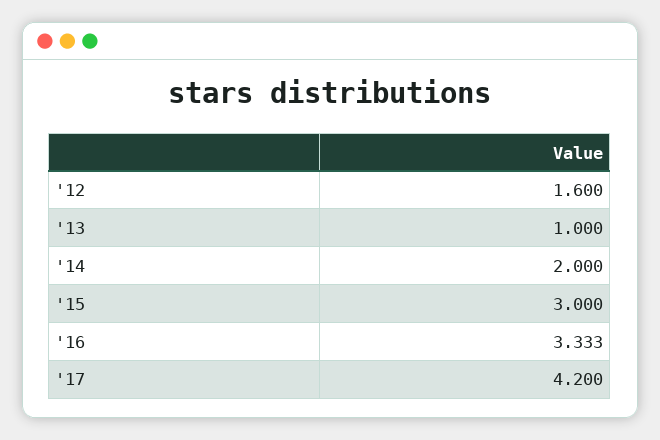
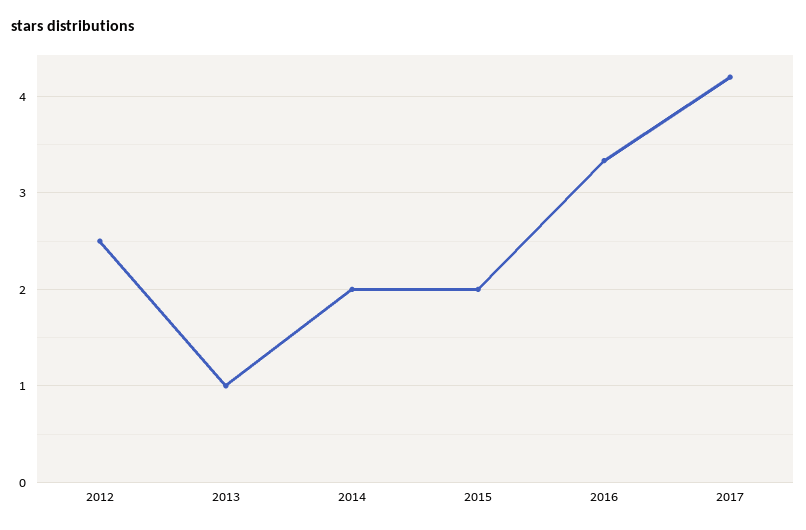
  {
-   "'12": 1.6,
+   "'12": 2.5,
    "'13": 1,
    "'14": 2,
-   "'15": 3,
+   "'15": 2,
    "'16": 3.333,
    "'17": 4.2
  }

